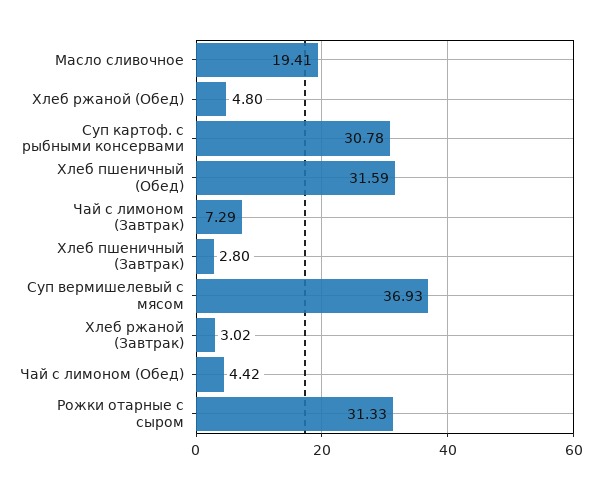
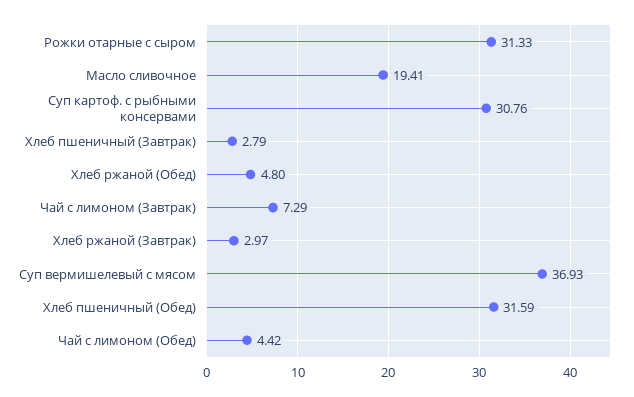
  {
    "Масло сливочное": 19.41,
    "Хлеб ржаной (Обед)": 4.8,
-   "Суп картоф. с рыбными консервами": 30.78,
+   "Суп картоф. с рыбными консервами": 30.76,
    "Хлеб пшеничный (Обед)": 31.59,
    "Чай с лимоном (Завтрак)": 7.29,
-   "Хлеб пшеничный (Завтрак)": 2.8,
+   "Хлеб пшеничный (Завтрак)": 2.79,
    "Суп вермишелевый с мясом": 36.93,
-   "Хлеб ржаной (Завтрак)": 3.02,
+   "Хлеб ржаной (Завтрак)": 2.97,
    "Чай с лимоном (Обед)": 4.42,
    "Рожки отарные с сыром": 31.33
  }

